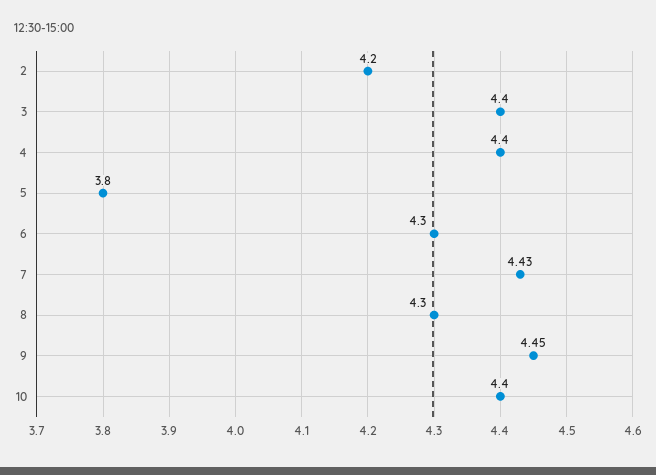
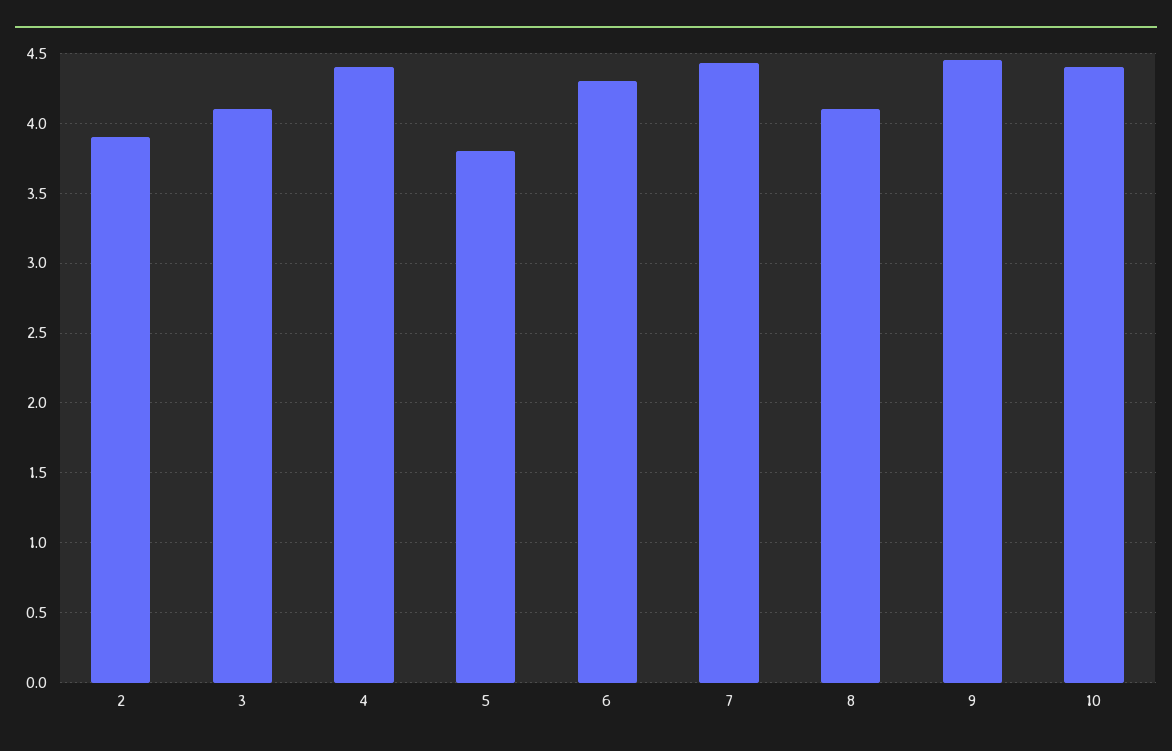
  {
-   "2": 4.2,
+   "2": 3.9,
-   "3": 4.4,
+   "3": 4.1,
    "4": 4.4,
    "5": 3.8,
    "6": 4.3,
    "7": 4.43,
-   "8": 4.3,
+   "8": 4.1,
    "9": 4.45,
    "10": 4.4
  }

